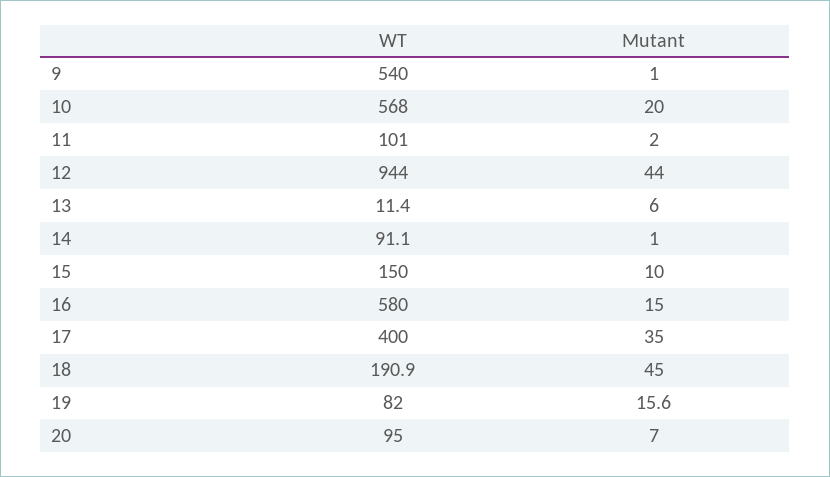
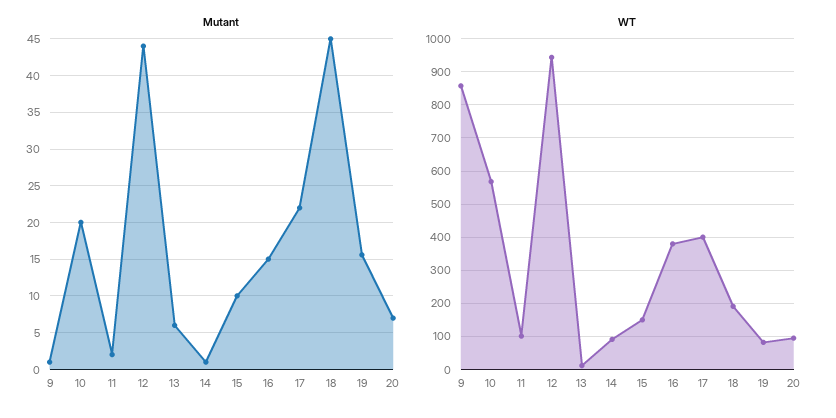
  {
    "WT": {
-     "9": 540,
+     "9": 860,
      "10": 568,
      "11": 101,
      "12": 944,
      "13": 11.4,
      "14": 91.1,
      "15": 150,
-     "16": 580,
+     "16": 380,
      "17": 400,
      "18": 190.9,
      "19": 82,
      "20": 95
    },
    "Mutant": {
      "9": 1,
      "10": 20,
      "11": 2,
      "12": 44,
      "13": 6,
      "14": 1,
      "15": 10,
      "16": 15,
-     "17": 35,
+     "17": 22,
      "18": 45,
      "19": 15.6,
      "20": 7
    }
  }

